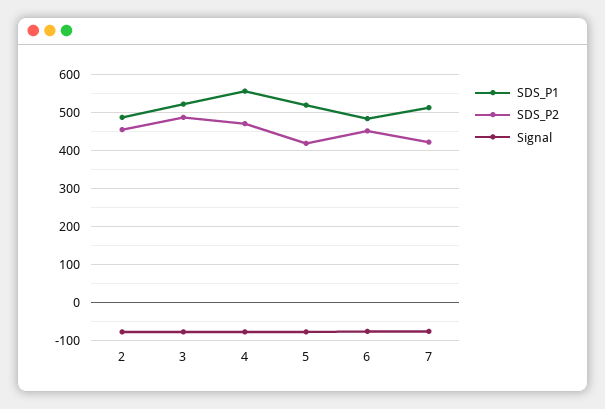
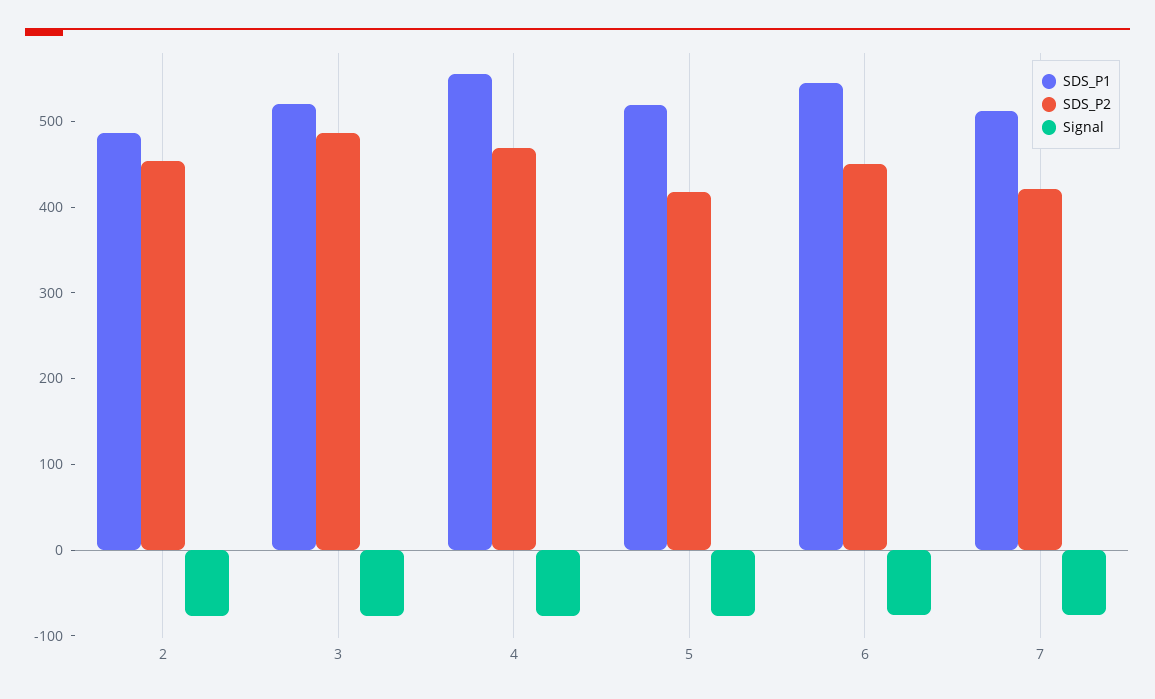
  {
    "SDS_P1": {
      "2": 480,
      "3": 520,
      "4": 560,
      "5": 520,
-     "6": 480,
+     "6": 540,
      "7": 520
    },
    "SDS_P2": {
      "2": 460,
      "3": 480,
      "4": 460,
      "5": 420,
      "6": 460,
      "7": 420
    },
    "Signal": {
      "2": -80,
      "3": -80,
      "4": -80,
      "5": -80,
      "6": -80,
      "7": -80
    }
  }

